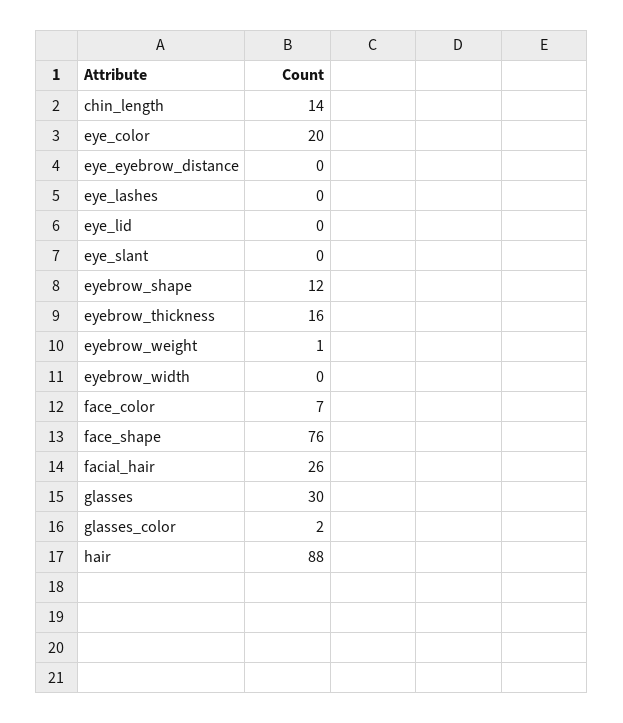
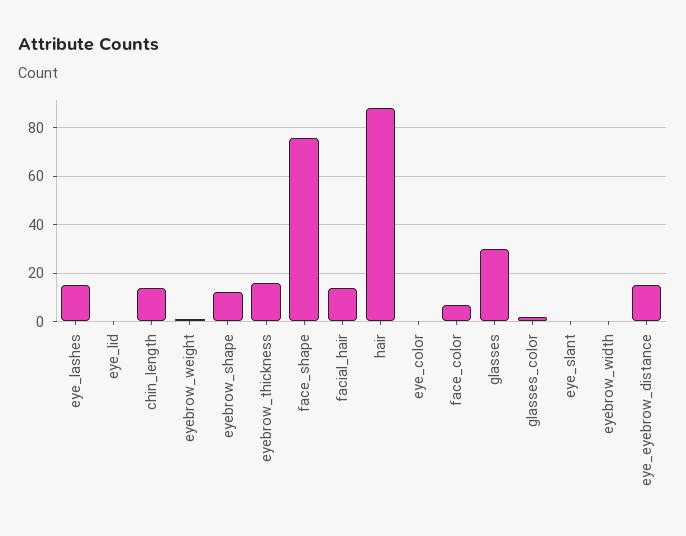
  {
    "chin_length": 14,
-   "eye_color": 20,
+   "eye_color": 0,
-   "eye_eyebrow_distance": 0,
+   "eye_eyebrow_distance": 15,
-   "eye_lashes": 0,
+   "eye_lashes": 15,
    "eye_lid": 0,
    "eye_slant": 0,
    "eyebrow_shape": 12,
    "eyebrow_thickness": 16,
    "eyebrow_weight": 1,
    "eyebrow_width": 0,
    "face_color": 7,
    "face_shape": 76,
-   "facial_hair": 26,
+   "facial_hair": 15,
    "glasses": 30,
    "glasses_color": 2,
    "hair": 88
  }

